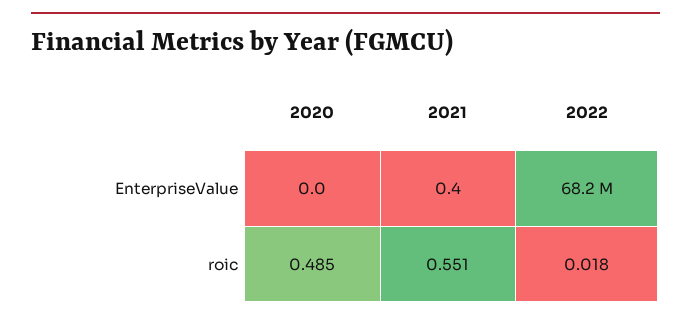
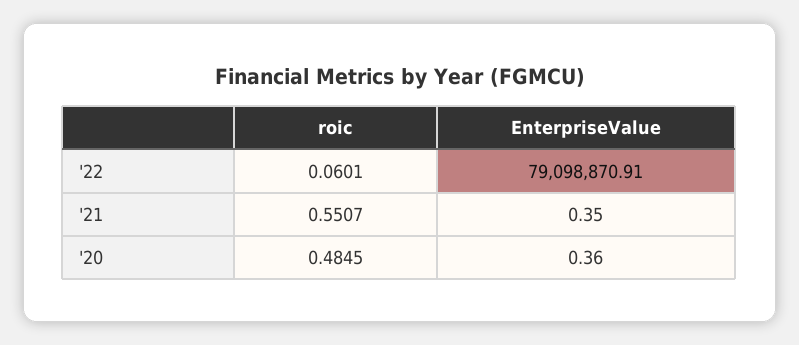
  {
    "2020": {
-     "EnterpriseValue": 0,
+     "EnterpriseValue": 0.36,
      "roic": 0.4845
    },
    "2021": {
      "EnterpriseValue": 0.35,
      "roic": 0.5507
    },
    "2022": {
-     "EnterpriseValue": 68200000,
+     "EnterpriseValue": 79098870.91,
-     "roic": 0.018
+     "roic": 0.0601
    }
  }

